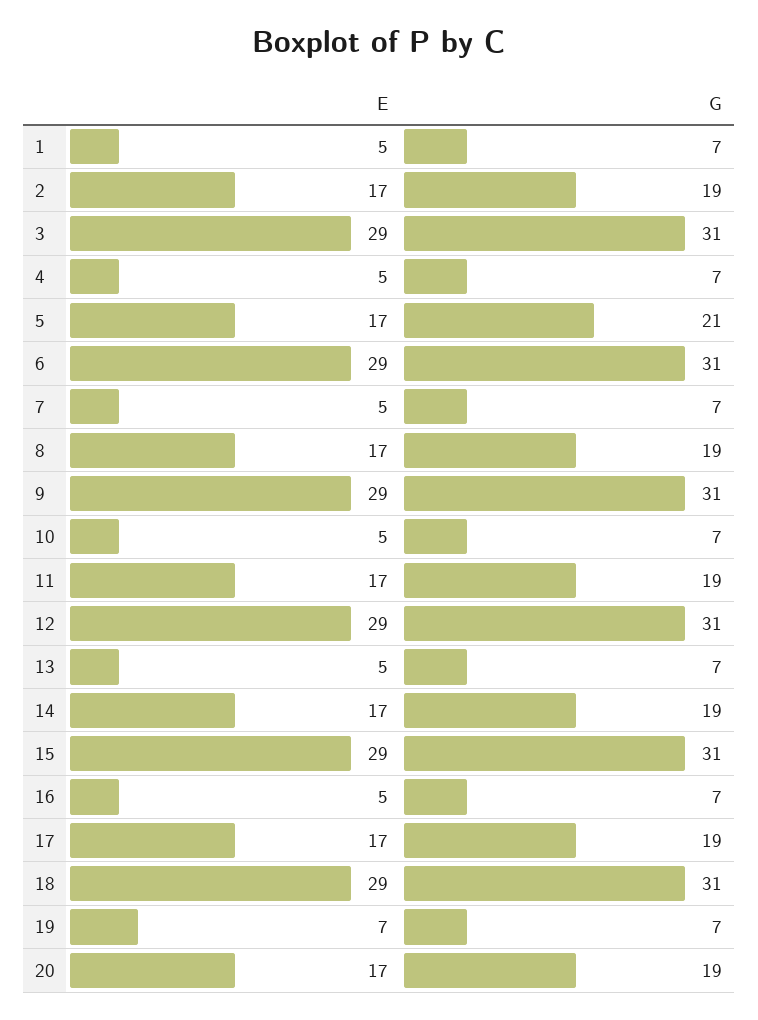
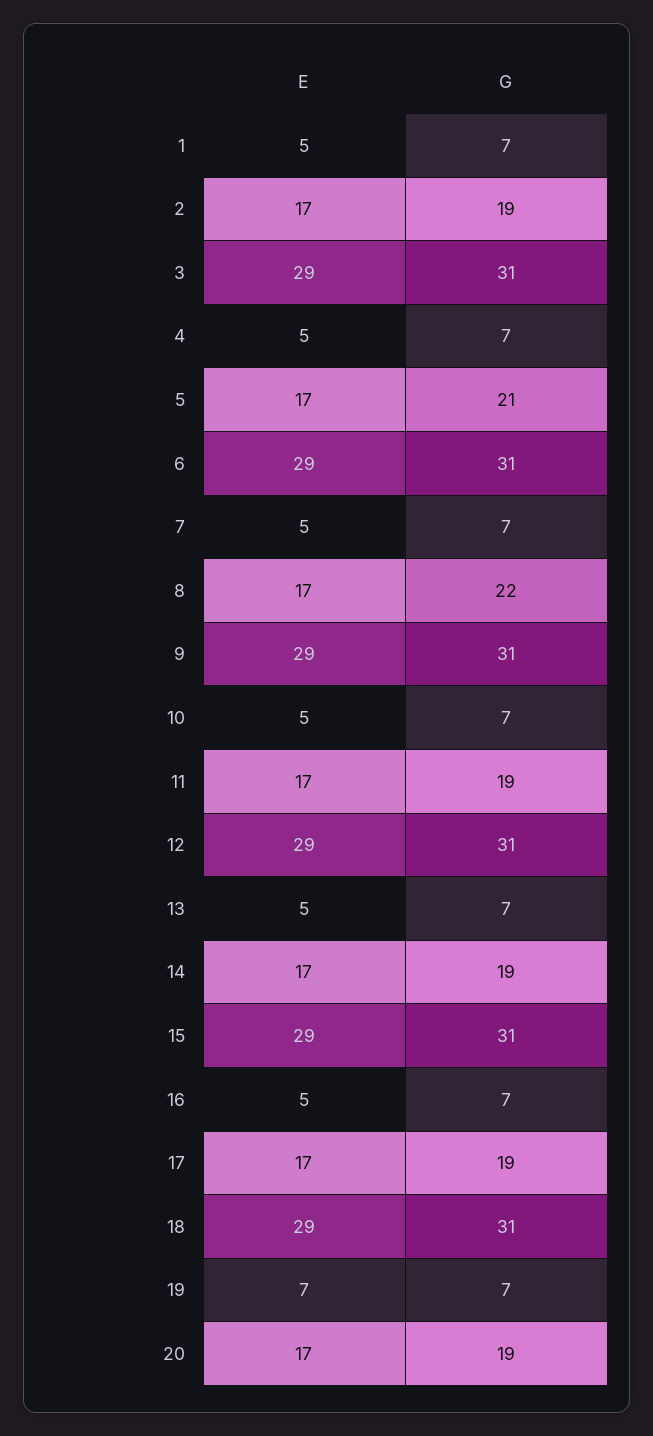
  {
    "E": {
      "1": 5,
      "2": 17,
      "3": 29,
      "4": 5,
      "5": 17,
      "6": 29,
      "7": 5,
      "8": 17,
      "9": 29,
      "10": 5,
      "11": 17,
      "12": 29,
      "13": 5,
      "14": 17,
      "15": 29,
      "16": 5,
      "17": 17,
      "18": 29,
      "19": 7,
      "20": 17
    },
    "G": {
      "1": 7,
      "2": 19,
      "3": 31,
      "4": 7,
      "5": 21,
      "6": 31,
      "7": 7,
-     "8": 19,
+     "8": 22,
      "9": 31,
      "10": 7,
      "11": 19,
      "12": 31,
      "13": 7,
      "14": 19,
      "15": 31,
      "16": 7,
      "17": 19,
      "18": 31,
      "19": 7,
      "20": 19
    }
  }

